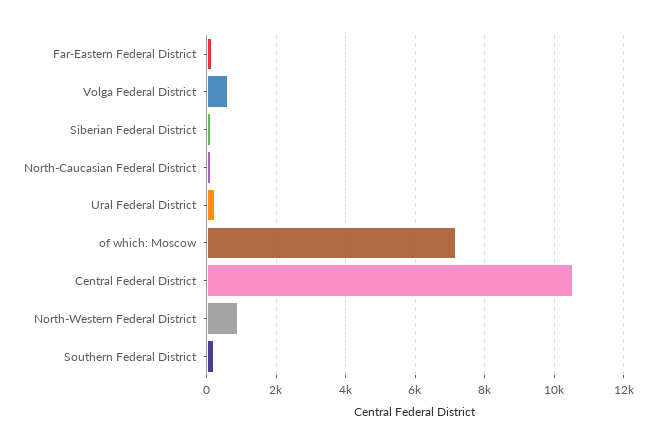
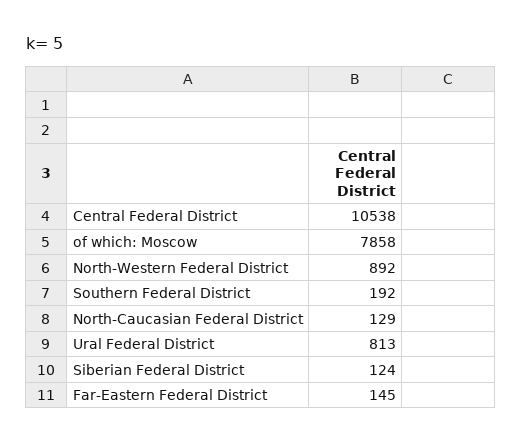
  {
    "Far-Eastern Federal District": 145,
-   "Volga Federal District": 600,
    "Siberian Federal District": 124,
    "North-Caucasian Federal District": 129,
-   "Ural Federal District": 200,
+   "Ural Federal District": 813,
-   "of which: Moscow": 7200,
+   "of which: Moscow": 7858,
    "Central Federal District": 10538,
    "North-Western Federal District": 892,
    "Southern Federal District": 192
  }

